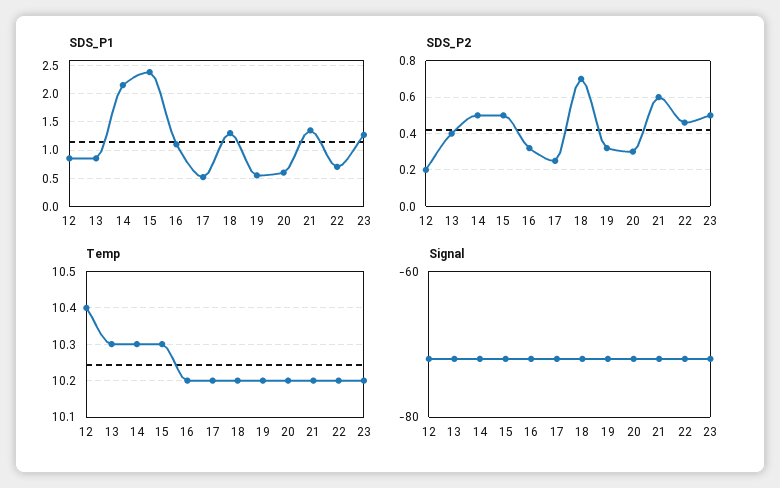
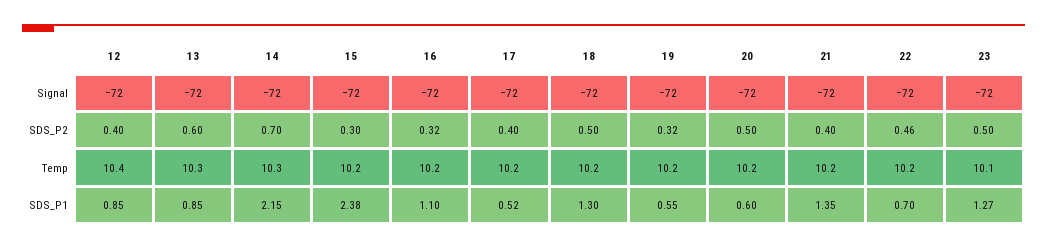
  {
    "SDS_P1": {
      "12": 0.85,
      "13": 0.85,
      "14": 2.15,
      "15": 2.38,
      "16": 1.1,
      "17": 0.52,
      "18": 1.3,
      "19": 0.55,
      "20": 0.6,
      "21": 1.35,
      "22": 0.7,
      "23": 1.27
    },
    "SDS_P2": {
-     "12": 0.2,
+     "12": 0.4,
-     "13": 0.4,
+     "13": 0.6,
-     "14": 0.5,
+     "14": 0.7,
-     "15": 0.5,
+     "15": 0.3,
      "16": 0.32,
-     "17": 0.25,
+     "17": 0.4,
-     "18": 0.7,
+     "18": 0.5,
      "19": 0.32,
-     "20": 0.3,
+     "20": 0.5,
-     "21": 0.6,
+     "21": 0.4,
      "22": 0.46,
      "23": 0.5
    },
    "Temp": {
      "12": 10.4,
      "13": 10.3,
      "14": 10.3,
-     "15": 10.3,
+     "15": 10.2,
      "16": 10.2,
      "17": 10.2,
      "18": 10.2,
      "19": 10.2,
      "20": 10.2,
      "21": 10.2,
      "22": 10.2,
-     "23": 10.2
+     "23": 10.1
    },
    "Signal": {
      "12": -72,
      "13": -72,
      "14": -72,
      "15": -72,
      "16": -72,
      "17": -72,
      "18": -72,
      "19": -72,
      "20": -72,
      "21": -72,
      "22": -72,
      "23": -72
    }
  }

